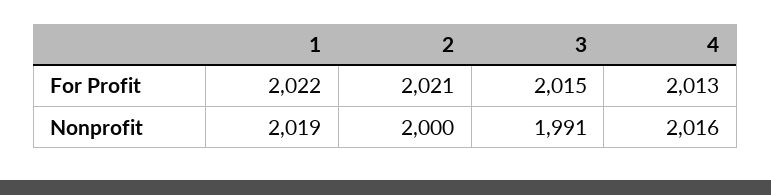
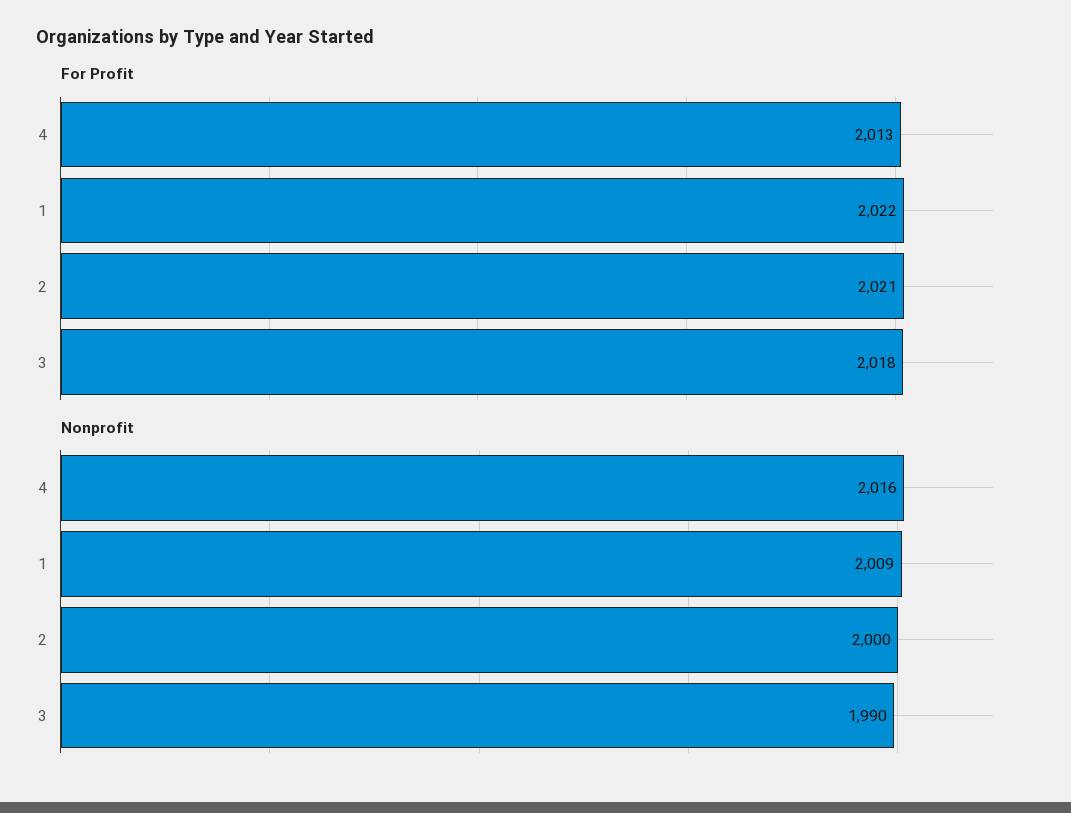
  {
    "For Profit": {
      "1": 2022,
      "2": 2021,
-     "3": 2015,
+     "3": 2018,
      "4": 2013
    },
    "Nonprofit": {
-     "1": 2019,
+     "1": 2009,
      "2": 2000,
-     "3": 1991,
+     "3": 1990,
      "4": 2016
    }
  }

